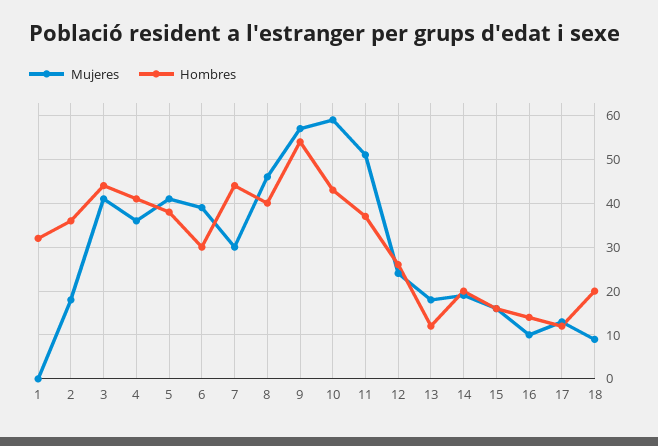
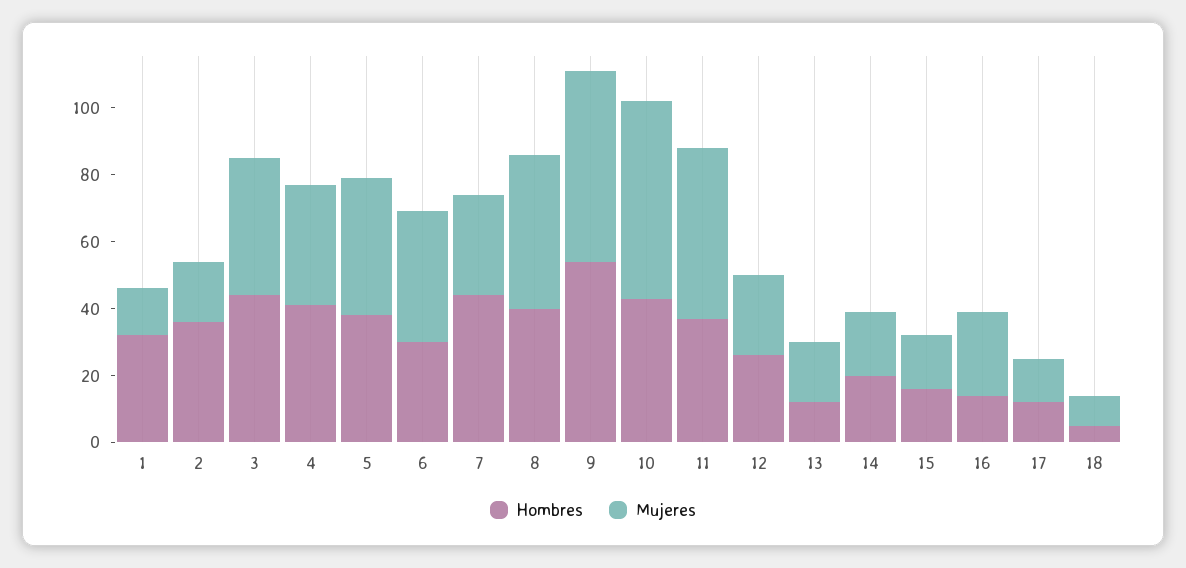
  {
    "Mujeres": {
-     "1": 0,
+     "1": 15,
      "2": 20,
      "3": 40,
      "4": 35,
      "5": 40,
      "6": 40,
      "7": 30,
      "8": 45,
      "9": 55,
      "10": 60,
      "11": 50,
      "12": 25,
      "13": 20,
      "14": 20,
      "15": 15,
-     "16": 10,
+     "16": 25,
      "17": 15,
      "18": 10
    },
    "Hombres": {
      "1": 30,
      "2": 35,
      "3": 45,
      "4": 40,
      "5": 40,
      "6": 30,
      "7": 45,
      "8": 40,
      "9": 55,
      "10": 45,
      "11": 35,
      "12": 25,
      "13": 10,
      "14": 20,
      "15": 15,
      "16": 15,
      "17": 10,
-     "18": 20
+     "18": 5
    }
  }

